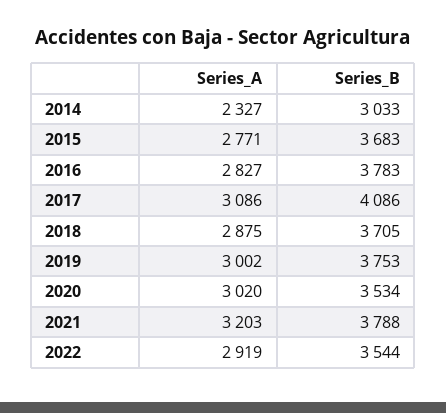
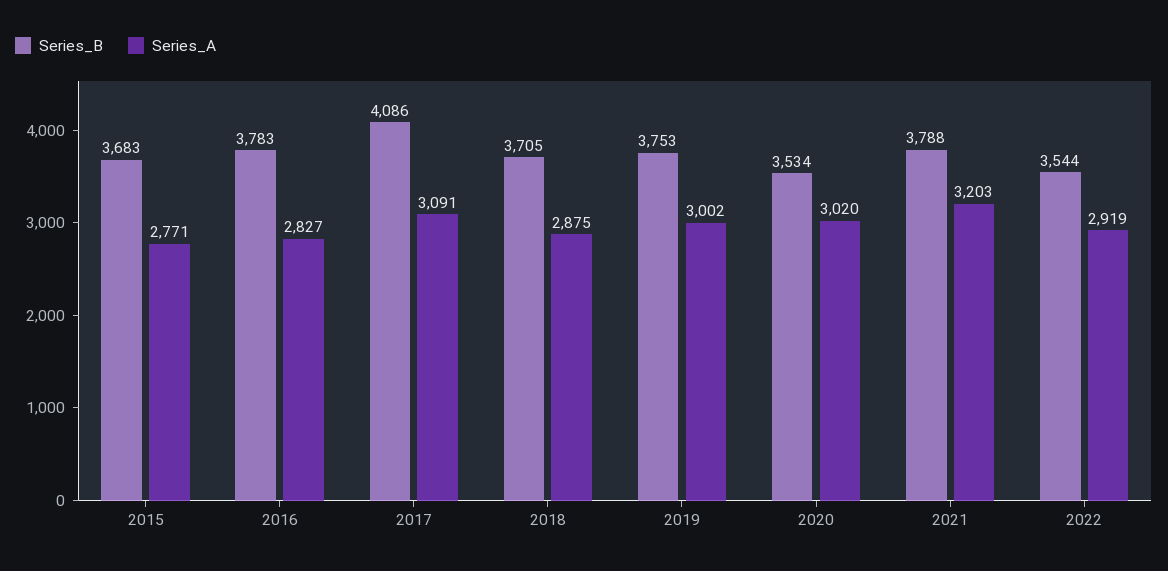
  {
    "Series_A": {
-     "2014": 2327,
      "2015": 2771,
      "2016": 2827,
-     "2017": 3086,
+     "2017": 3091,
      "2018": 2875,
      "2019": 3002,
      "2020": 3020,
      "2021": 3203,
      "2022": 2919
    },
    "Series_B": {
-     "2014": 3033,
      "2015": 3683,
      "2016": 3783,
      "2017": 4086,
      "2018": 3705,
      "2019": 3753,
      "2020": 3534,
      "2021": 3788,
      "2022": 3544
    }
  }

